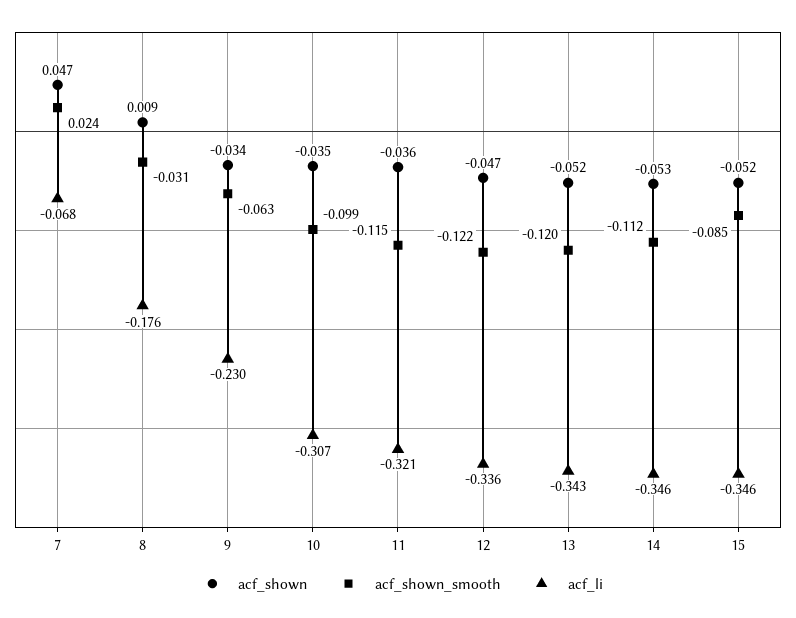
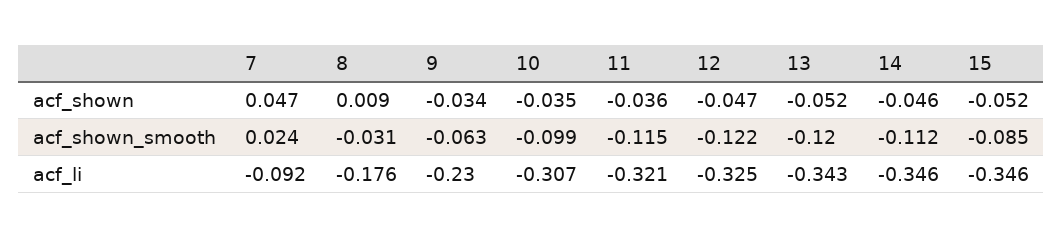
  {
    "acf_shown": {
      "7": 0.047,
      "8": 0.009,
      "9": -0.034,
      "10": -0.035,
      "11": -0.036,
      "12": -0.047,
      "13": -0.052,
-     "14": -0.053,
+     "14": -0.046,
      "15": -0.052
    },
    "acf_shown_smooth": {
      "7": 0.024,
      "8": -0.031,
      "9": -0.063,
      "10": -0.099,
      "11": -0.115,
      "12": -0.122,
      "13": -0.12,
      "14": -0.112,
      "15": -0.085
    },
    "acf_li": {
-     "7": -0.068,
+     "7": -0.092,
      "8": -0.176,
      "9": -0.23,
      "10": -0.307,
      "11": -0.321,
-     "12": -0.336,
+     "12": -0.325,
      "13": -0.343,
      "14": -0.346,
      "15": -0.346
    }
  }

